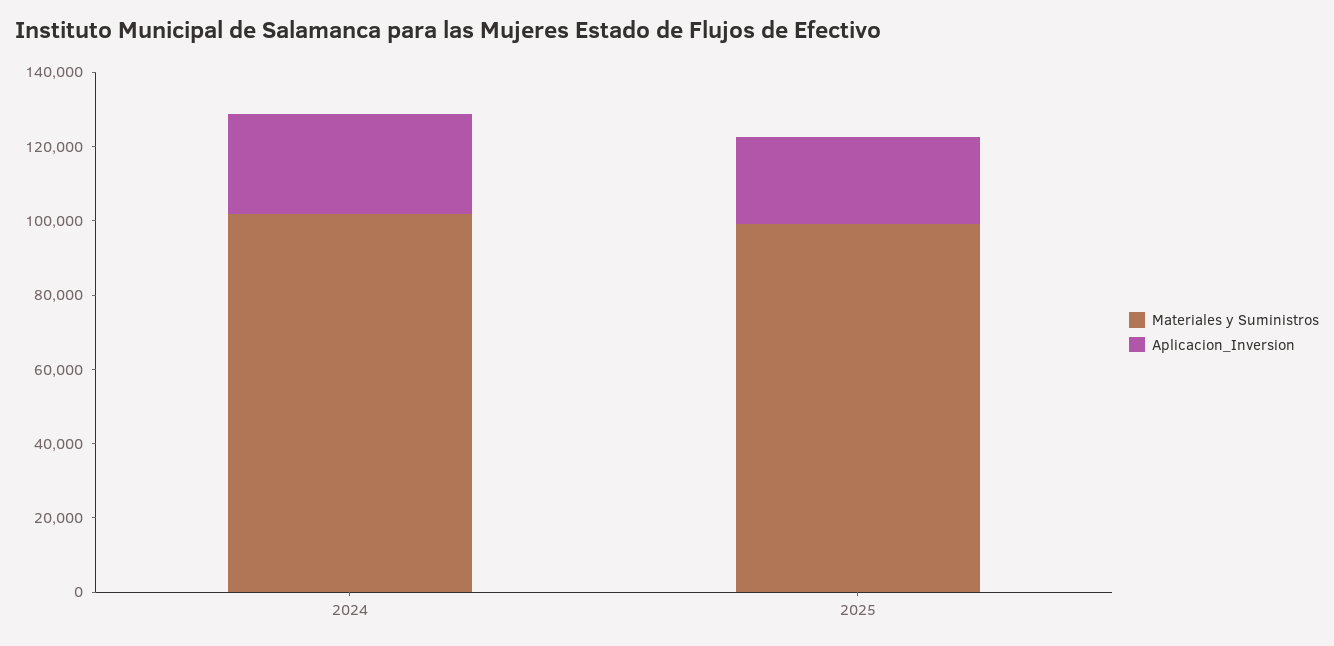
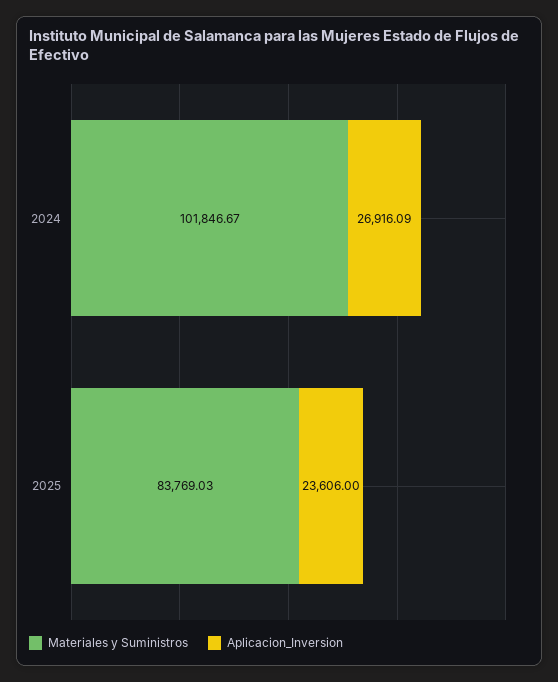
  {
    "Materiales y Suministros": {
      "2024": 101846.67,
-     "2025": 100000
+     "2025": 83769.03
    },
    "Aplicacion_Inversion": {
      "2024": 26916.09,
      "2025": 23606
    }
  }

